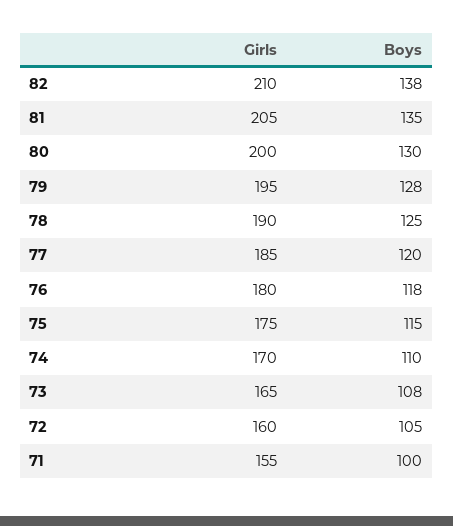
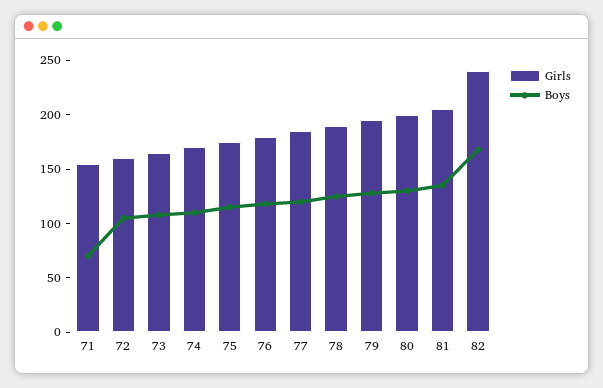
  {
    "Girls": {
-     "82": 210,
+     "82": 240,
      "81": 205,
      "80": 200,
      "79": 195,
      "78": 190,
      "77": 185,
      "76": 180,
      "75": 175,
      "74": 170,
      "73": 165,
      "72": 160,
      "71": 155
    },
    "Boys": {
-     "82": 138,
+     "82": 170,
      "81": 135,
      "80": 130,
      "79": 128,
      "78": 125,
      "77": 120,
      "76": 118,
      "75": 115,
      "74": 110,
      "73": 108,
      "72": 105,
-     "71": 100
+     "71": 70
    }
  }

